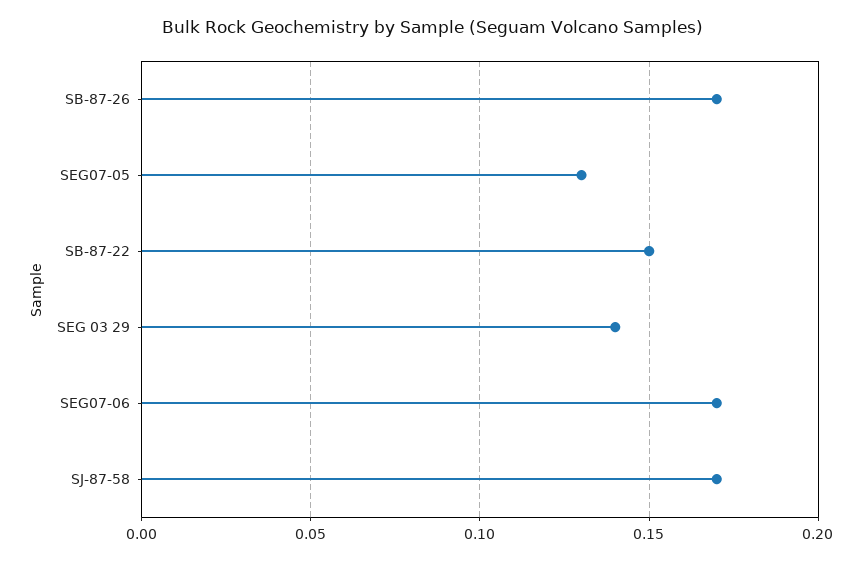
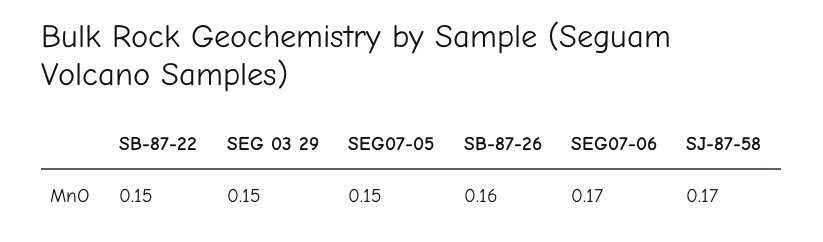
  {
-   "SB-87-26": 0.17,
+   "SB-87-26": 0.16,
-   "SEG07-05": 0.13,
+   "SEG07-05": 0.15,
    "SB-87-22": 0.15,
-   "SEG 03 29": 0.14,
+   "SEG 03 29": 0.15,
    "SEG07-06": 0.17,
    "SJ-87-58": 0.17
  }

